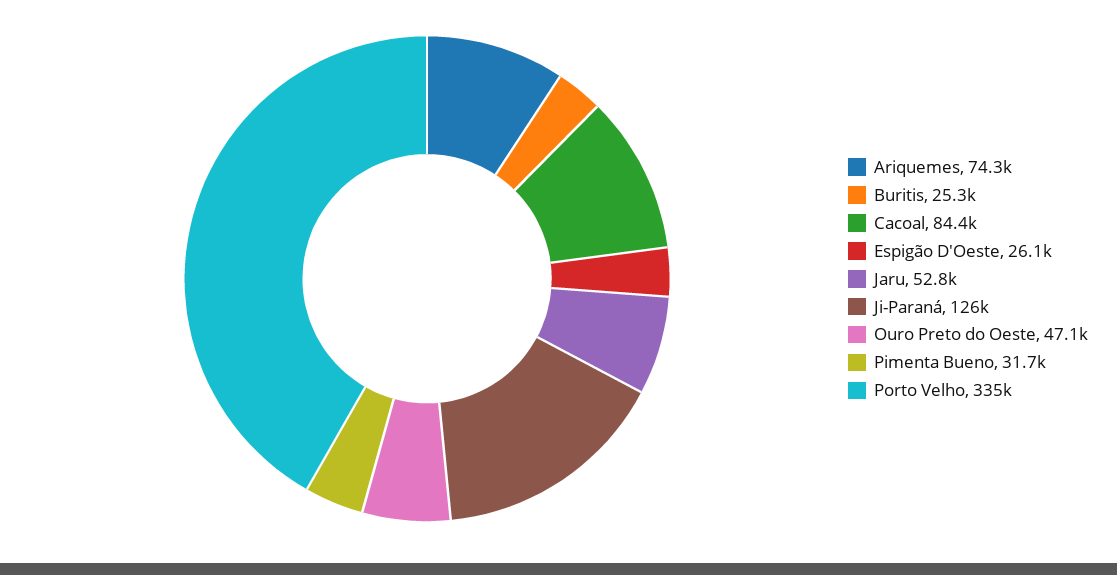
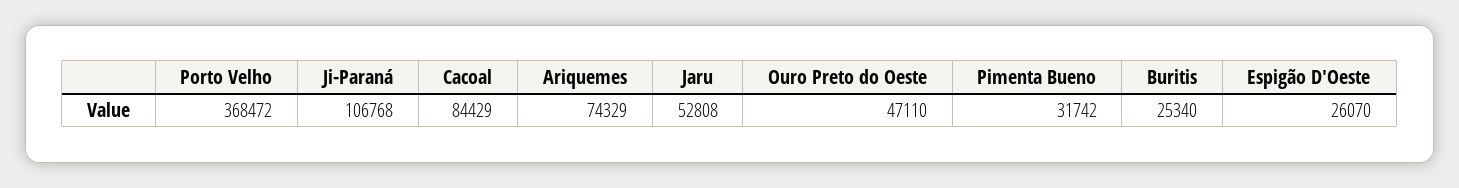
  {
    "Ariquemes": 74329,
    "Buritis": 25340,
    "Cacoal": 84429,
    "Espigão D'Oeste": 26070,
    "Jaru": 52808,
-   "Ji-Paraná": 126000,
+   "Ji-Paraná": 106768,
    "Ouro Preto do Oeste": 47110,
    "Pimenta Bueno": 31742,
-   "Porto Velho": 335000
+   "Porto Velho": 368472
  }

